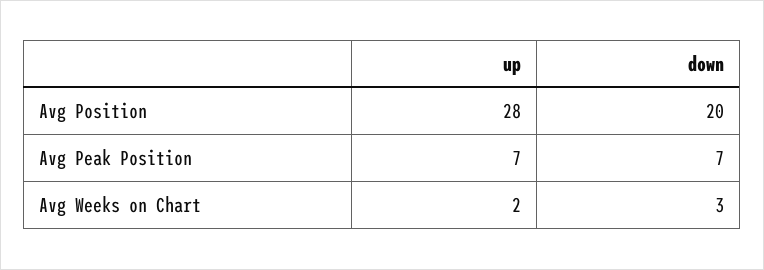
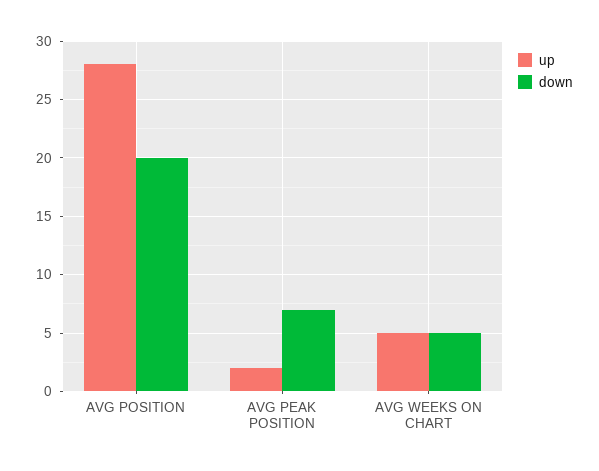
  {
    "up": {
      "Avg Position": 28,
-     "Avg Peak Position": 7,
+     "Avg Peak Position": 2,
-     "Avg Weeks on Chart": 2
+     "Avg Weeks on Chart": 5
    },
    "down": {
      "Avg Position": 20,
      "Avg Peak Position": 7,
-     "Avg Weeks on Chart": 3
+     "Avg Weeks on Chart": 5
    }
  }

